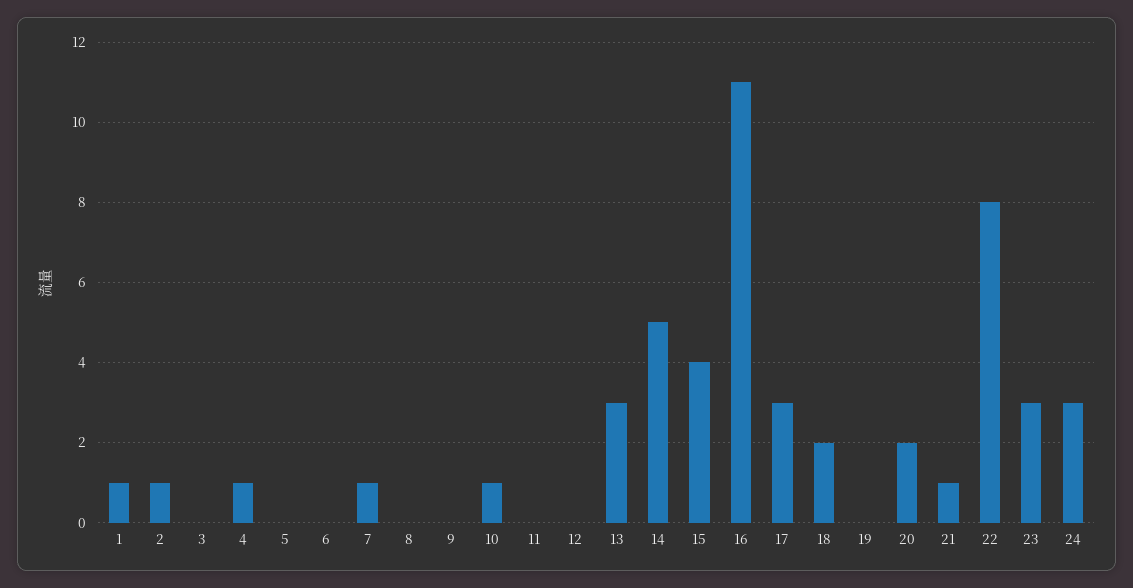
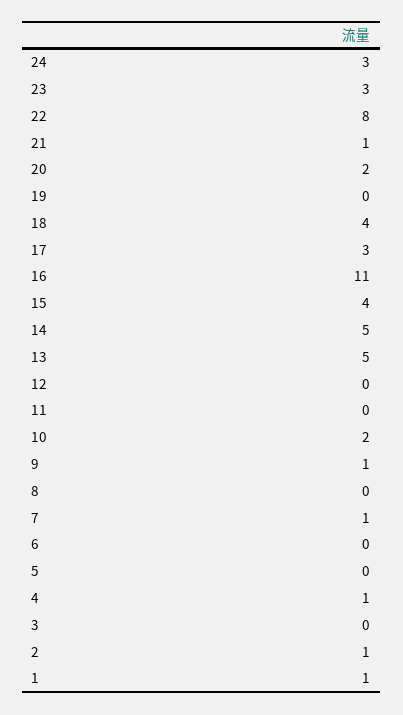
  {
    "1": 1,
    "2": 1,
    "3": 0,
    "4": 1,
    "5": 0,
    "6": 0,
    "7": 1,
    "8": 0,
-   "9": 0,
+   "9": 1,
-   "10": 1,
+   "10": 2,
    "11": 0,
    "12": 0,
-   "13": 3,
+   "13": 5,
    "14": 5,
    "15": 4,
    "16": 11,
    "17": 3,
-   "18": 2,
+   "18": 4,
    "19": 0,
    "20": 2,
    "21": 1,
    "22": 8,
    "23": 3,
    "24": 3
  }

